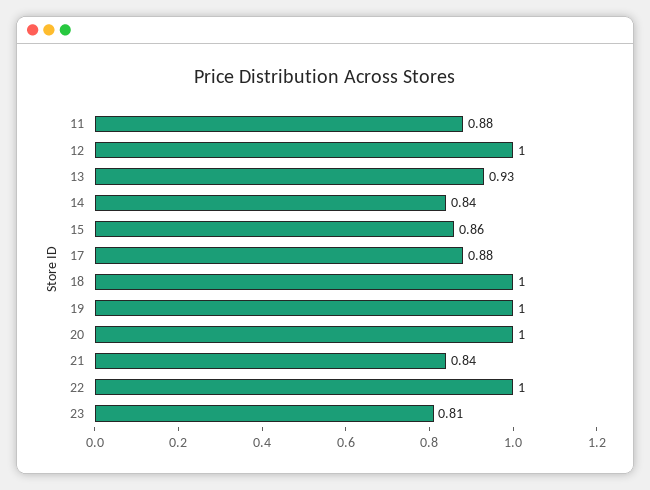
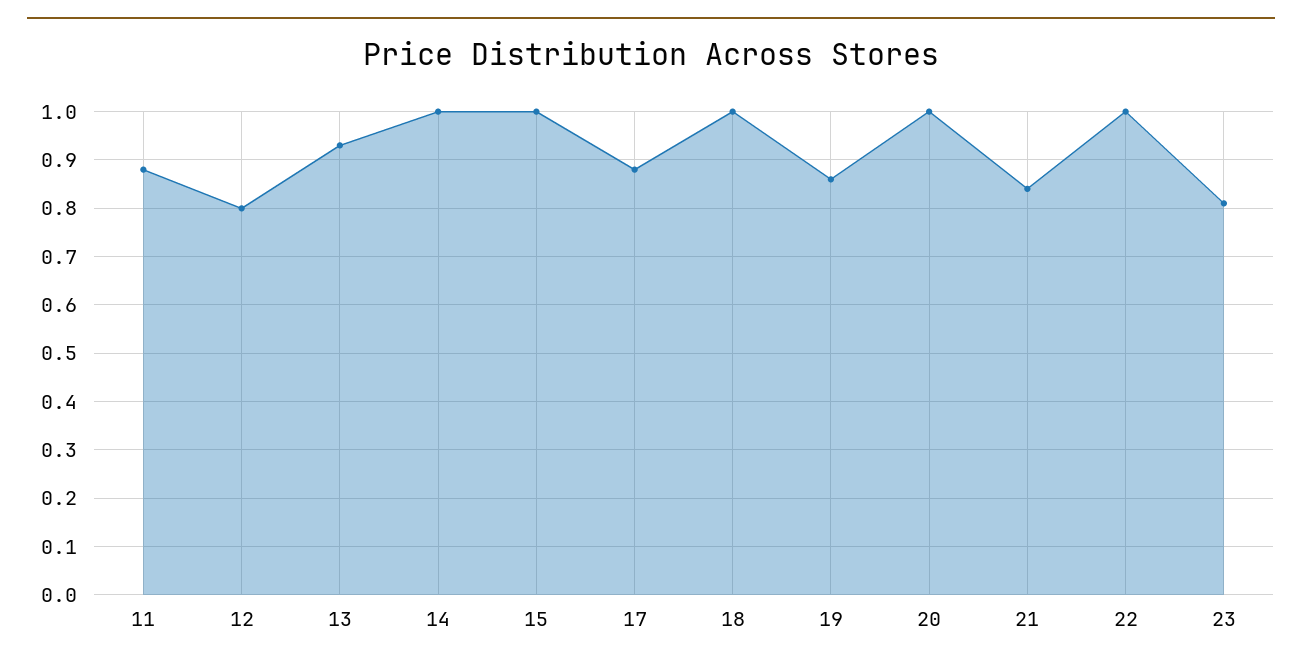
  {
    "11": 0.88,
-   "12": 1,
+   "12": 0.8,
    "13": 0.93,
-   "14": 0.84,
+   "14": 1,
-   "15": 0.86,
+   "15": 1,
    "17": 0.88,
    "18": 1,
-   "19": 1,
+   "19": 0.85,
    "20": 1,
    "21": 0.84,
    "22": 1,
    "23": 0.81
  }

